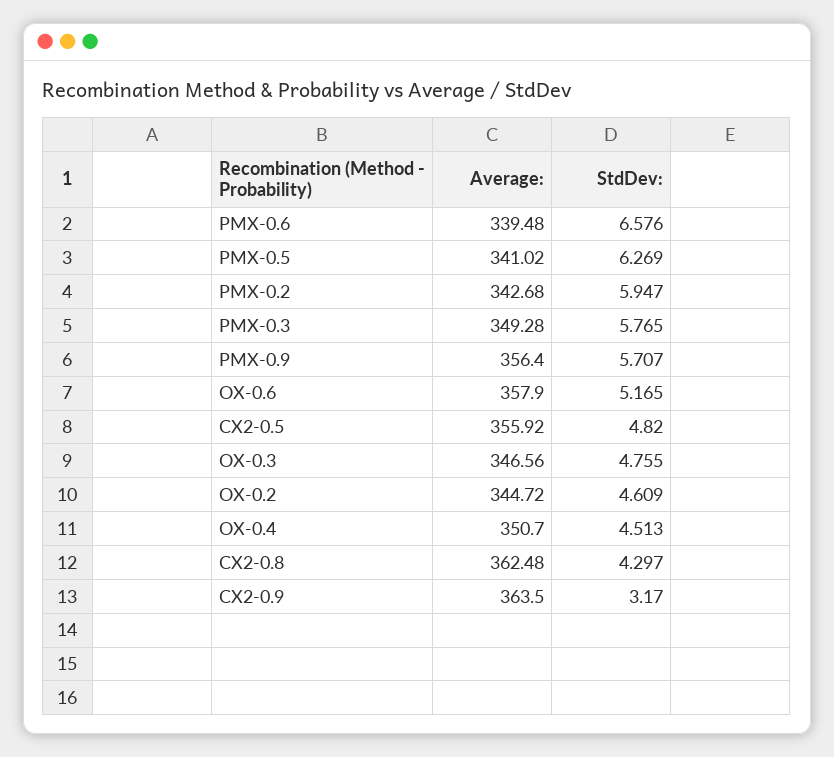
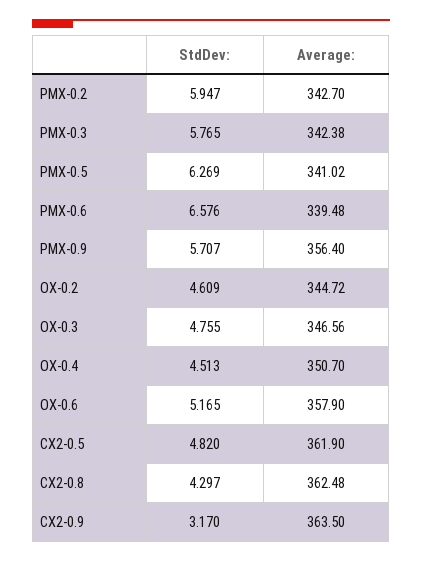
  {
    "Average:": {
      "PMX-0.6": 339.48,
      "PMX-0.5": 341.02,
-     "PMX-0.2": 342.68,
+     "PMX-0.2": 342.7,
-     "PMX-0.3": 349.28,
+     "PMX-0.3": 342.38,
      "PMX-0.9": 356.4,
      "OX-0.6": 357.9,
-     "CX2-0.5": 355.92,
+     "CX2-0.5": 361.9,
      "OX-0.3": 346.56,
      "OX-0.2": 344.72,
      "OX-0.4": 350.7,
      "CX2-0.8": 362.48,
      "CX2-0.9": 363.5
    },
    "StdDev:": {
      "PMX-0.6": 6.576,
      "PMX-0.5": 6.269,
      "PMX-0.2": 5.947,
      "PMX-0.3": 5.765,
      "PMX-0.9": 5.707,
      "OX-0.6": 5.165,
      "CX2-0.5": 4.82,
      "OX-0.3": 4.755,
      "OX-0.2": 4.609,
      "OX-0.4": 4.513,
      "CX2-0.8": 4.297,
      "CX2-0.9": 3.17
    }
  }

